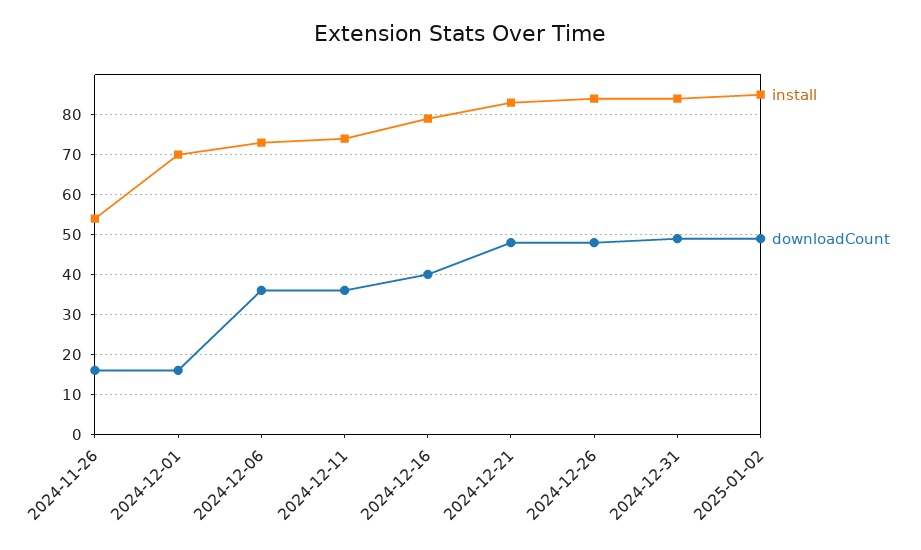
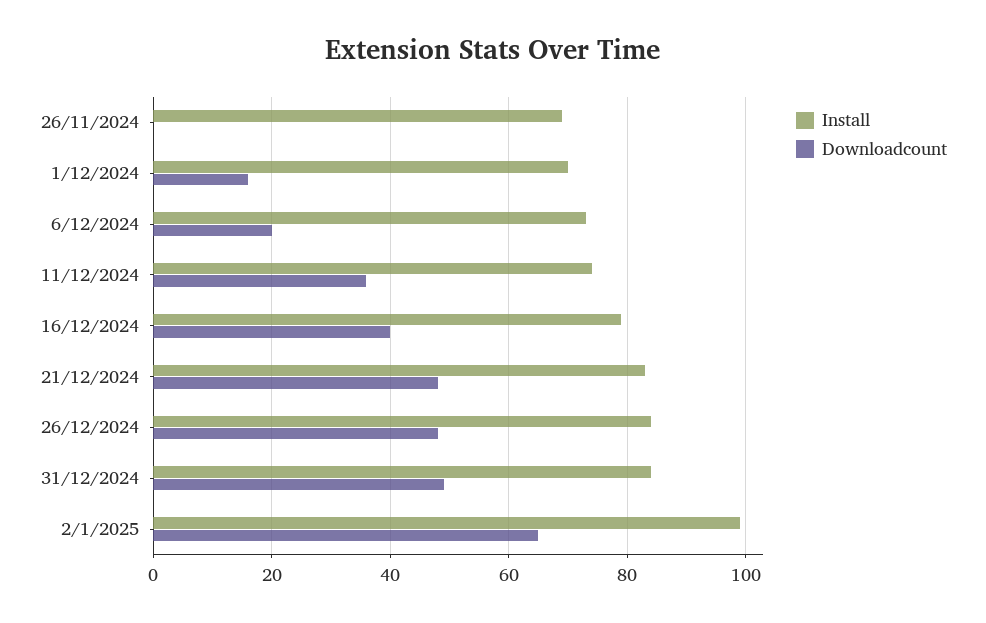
  {
    "install": {
-     "2024-11-26": 55,
+     "2024-11-26": 70,
      "2024-12-01": 70,
      "2024-12-06": 75,
      "2024-12-11": 75,
      "2024-12-16": 80,
      "2024-12-21": 85,
      "2024-12-26": 85,
      "2024-12-31": 85,
-     "2025-01-02": 85
+     "2025-01-02": 100
    },
    "downloadCount": {
-     "2024-11-26": 15,
+     "2024-11-26": 0,
      "2024-12-01": 15,
-     "2024-12-06": 35,
+     "2024-12-06": 20,
      "2024-12-11": 35,
      "2024-12-16": 40,
      "2024-12-21": 50,
      "2024-12-26": 50,
      "2024-12-31": 50,
-     "2025-01-02": 50
+     "2025-01-02": 65
    }
  }

